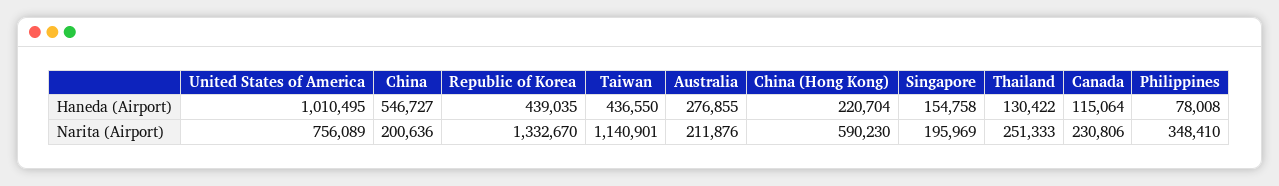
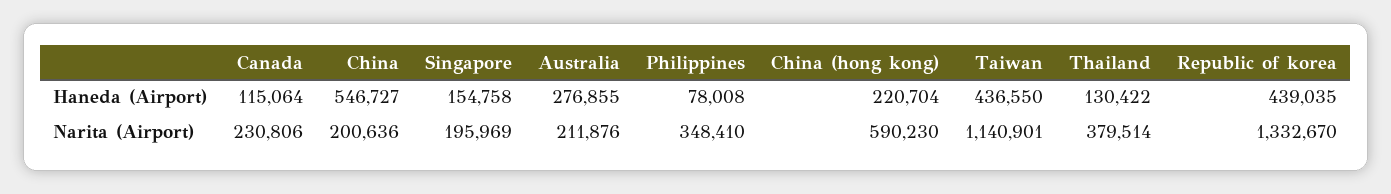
  {
-   "United States of America": {
-     "Haneda (Airport)": 1010495,
-     "Narita (Airport)": 756089
-   },
    "China": {
      "Haneda (Airport)": 546727,
      "Narita (Airport)": 200636
    },
    "Republic of Korea": {
      "Haneda (Airport)": 439035,
      "Narita (Airport)": 1332670
    },
    "Taiwan": {
      "Haneda (Airport)": 436550,
      "Narita (Airport)": 1140901
    },
    "Australia": {
      "Haneda (Airport)": 276855,
      "Narita (Airport)": 211876
    },
    "China (Hong Kong)": {
      "Haneda (Airport)": 220704,
      "Narita (Airport)": 590230
    },
    "Singapore": {
      "Haneda (Airport)": 154758,
      "Narita (Airport)": 195969
    },
    "Thailand": {
      "Haneda (Airport)": 130422,
-     "Narita (Airport)": 251333
+     "Narita (Airport)": 379514
    },
    "Canada": {
      "Haneda (Airport)": 115064,
      "Narita (Airport)": 230806
    },
    "Philippines": {
      "Haneda (Airport)": 78008,
      "Narita (Airport)": 348410
    }
  }

